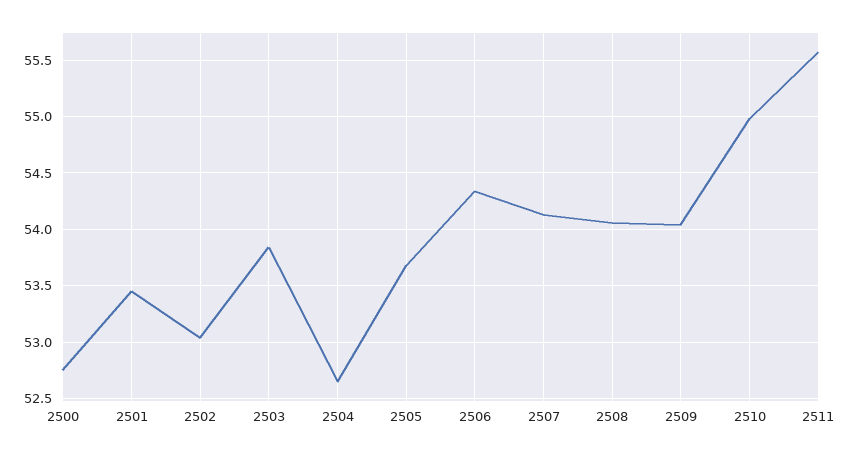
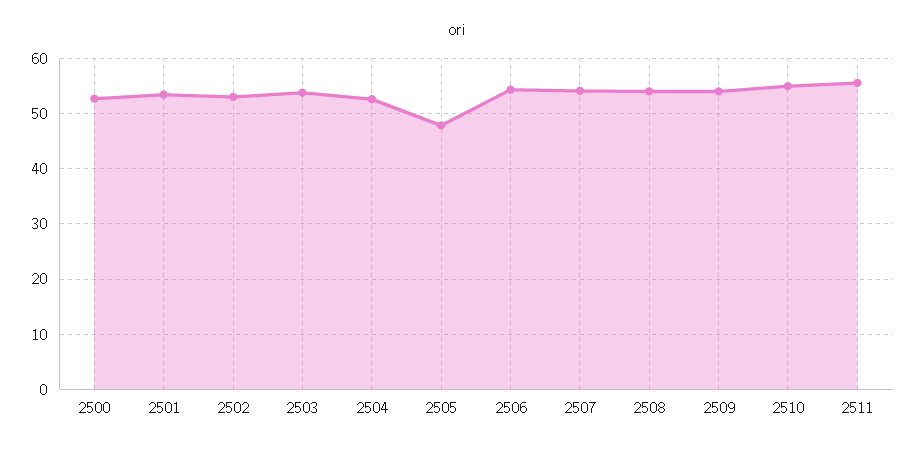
  {
    "2500": 52.8,
    "2501": 53.5,
    "2502": 53,
    "2503": 53.8,
    "2504": 52.7,
-   "2505": 53.7,
+   "2505": 48,
    "2506": 54.3,
    "2507": 54.1,
    "2508": 54.1,
    "2509": 54,
    "2510": 55,
    "2511": 55.6
  }

